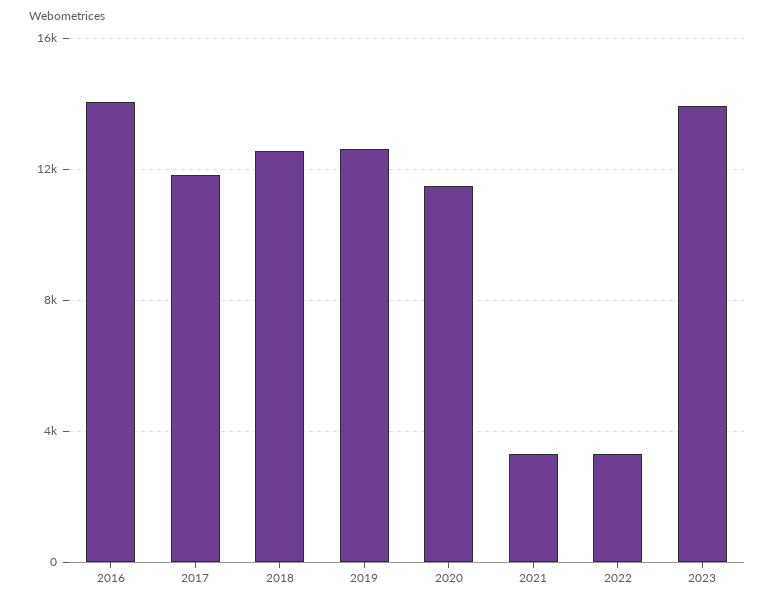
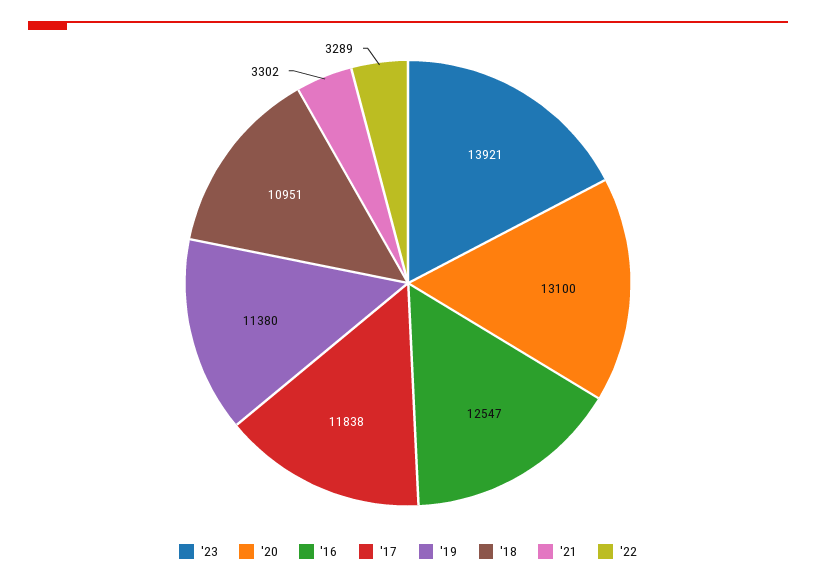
  {
-   "2016": 14000,
+   "2016": 12547,
    "2017": 11838,
-   "2018": 12500,
+   "2018": 10951,
-   "2019": 12500,
+   "2019": 11380,
-   "2020": 11500,
+   "2020": 13100,
    "2021": 3302,
    "2022": 3289,
    "2023": 13921
  }

